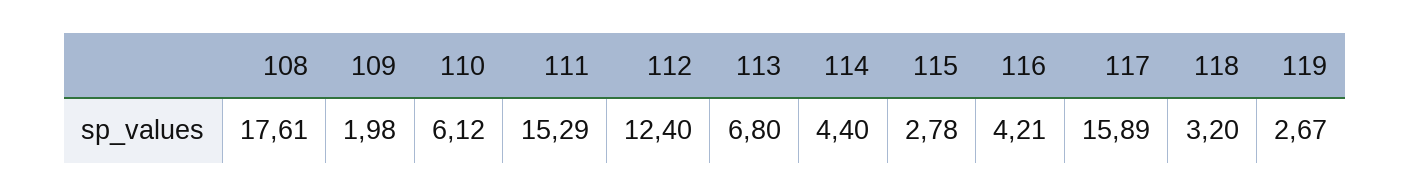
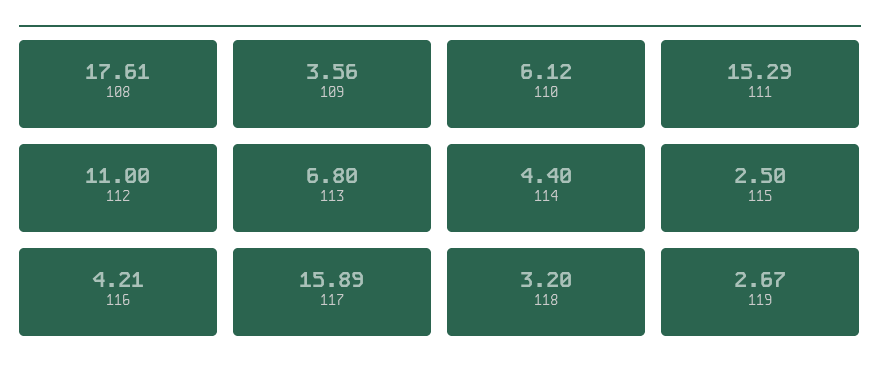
  {
    "108": 17.61,
-   "109": 1.98,
+   "109": 3.56,
    "110": 6.12,
    "111": 15.29,
-   "112": 12.4,
+   "112": 11,
    "113": 6.8,
    "114": 4.4,
-   "115": 2.78,
+   "115": 2.5,
    "116": 4.21,
    "117": 15.89,
    "118": 3.2,
    "119": 2.67
  }

